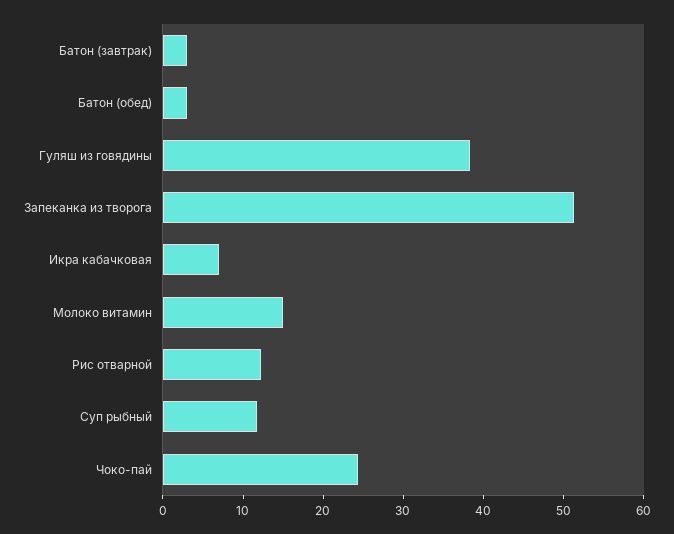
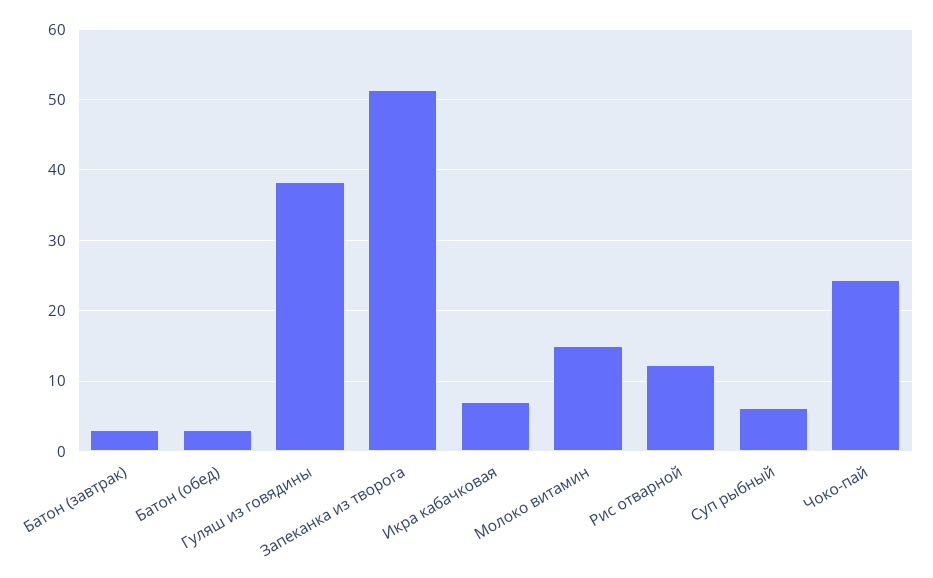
  {
    "Батон (завтрак)": 3,
    "Батон (обед)": 3,
    "Гуляш из говядины": 38,
    "Запеканка из творога": 51,
    "Икра кабачковая": 7,
    "Молоко витамин": 15,
    "Рис отварной": 12,
-   "Суп рыбный": 12,
+   "Суп рыбный": 6,
    "Чоко-пай": 24
  }

